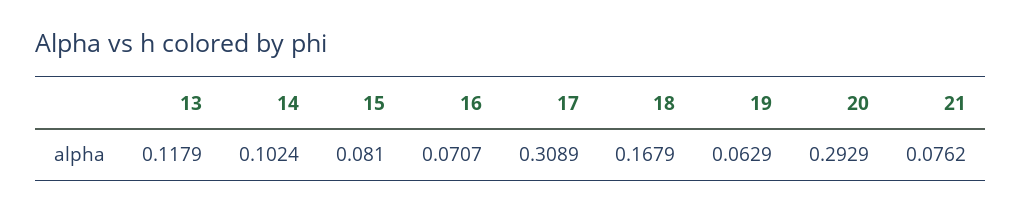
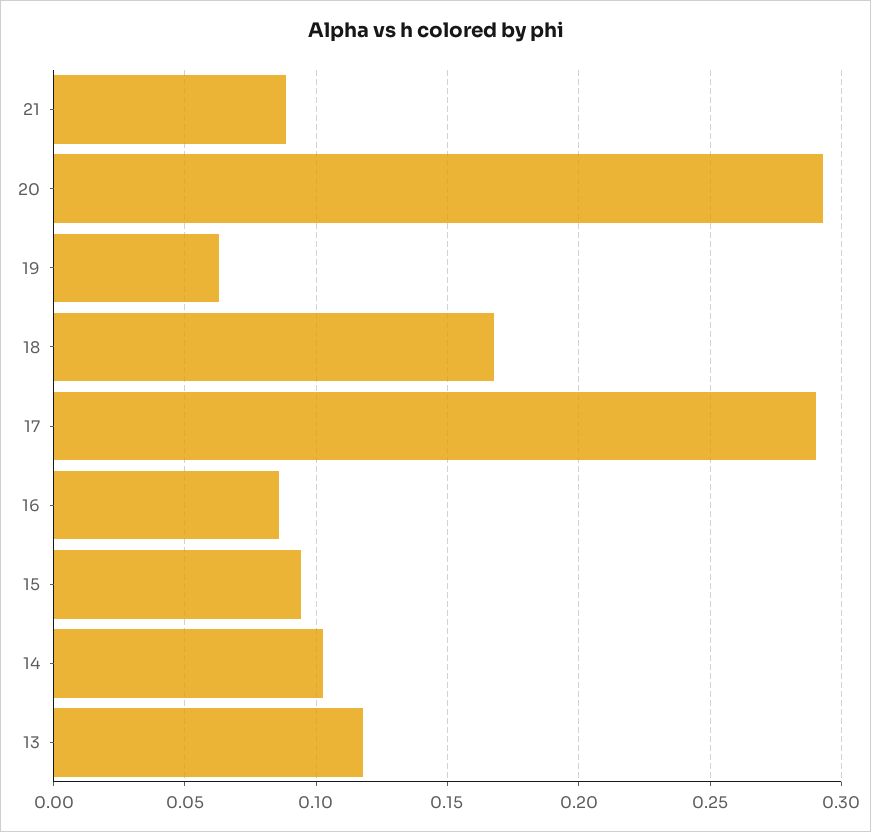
  {
    "13": 0.1179,
    "14": 0.1024,
-   "15": 0.081,
+   "15": 0.095,
-   "16": 0.0707,
+   "16": 0.085,
-   "17": 0.3089,
+   "17": 0.29,
    "18": 0.1679,
    "19": 0.0629,
    "20": 0.2929,
-   "21": 0.0762
+   "21": 0.09
  }

